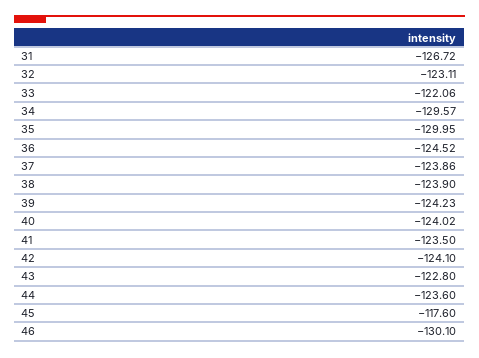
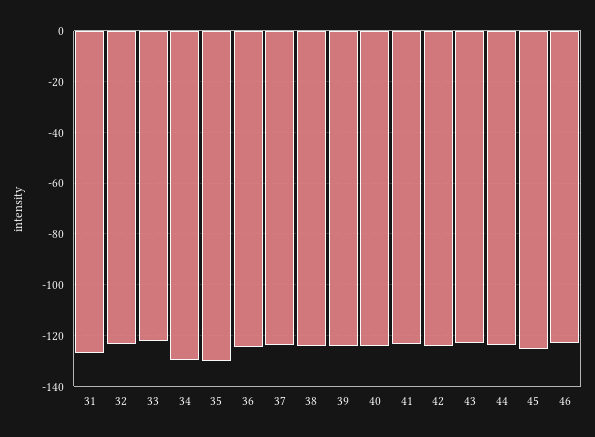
  {
    "31": -126.72,
    "32": -123.11,
    "33": -122.06,
    "34": -129.57,
    "35": -129.95,
    "36": -124.52,
    "37": -123.86,
    "38": -123.9,
    "39": -124.23,
    "40": -124.02,
    "41": -123.5,
    "42": -124.1,
    "43": -122.8,
    "44": -123.6,
-   "45": -117.6,
+   "45": -125,
-   "46": -130.1
+   "46": -122.5
  }

